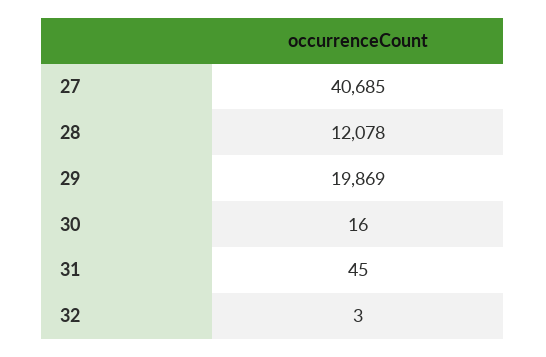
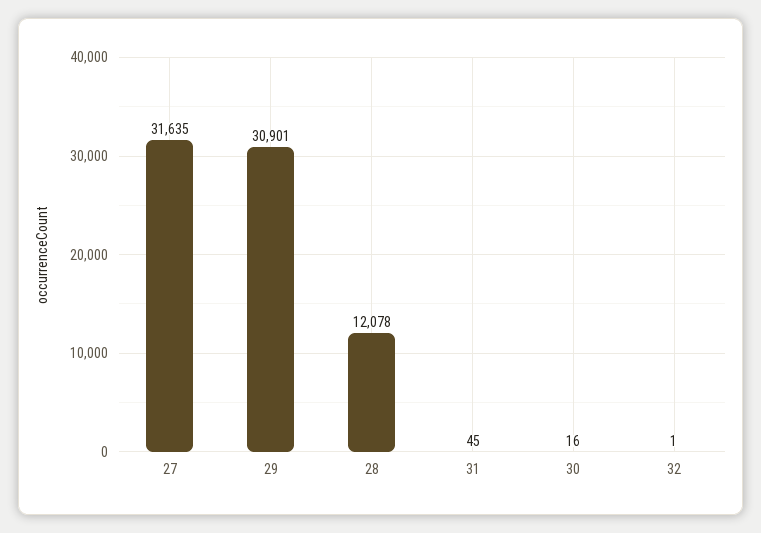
  {
-   "27": 40685,
+   "27": 31635,
    "28": 12078,
-   "29": 19869,
+   "29": 30901,
    "30": 16,
    "31": 45,
-   "32": 3
+   "32": 1
  }

